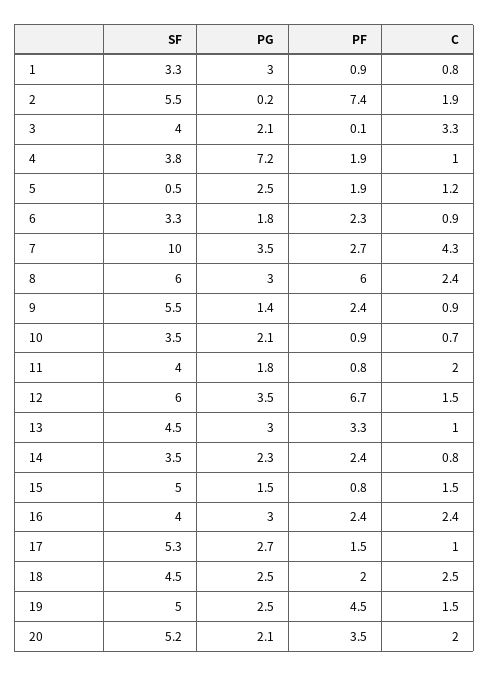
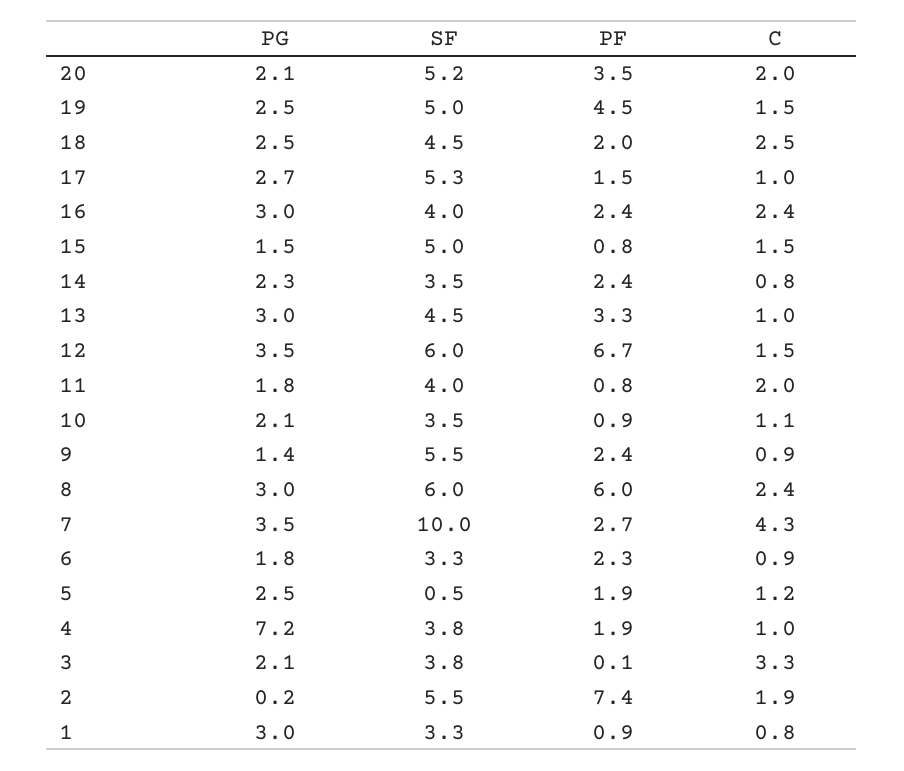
  {
    "SF": {
      "1": 3.3,
      "2": 5.5,
-     "3": 4,
+     "3": 3.8,
      "4": 3.8,
      "5": 0.5,
      "6": 3.3,
      "7": 10,
      "8": 6,
      "9": 5.5,
      "10": 3.5,
      "11": 4,
      "12": 6,
      "13": 4.5,
      "14": 3.5,
      "15": 5,
      "16": 4,
      "17": 5.3,
      "18": 4.5,
      "19": 5,
      "20": 5.2
    },
    "PG": {
      "1": 3,
      "2": 0.2,
      "3": 2.1,
      "4": 7.2,
      "5": 2.5,
      "6": 1.8,
      "7": 3.5,
      "8": 3,
      "9": 1.4,
      "10": 2.1,
      "11": 1.8,
      "12": 3.5,
      "13": 3,
      "14": 2.3,
      "15": 1.5,
      "16": 3,
      "17": 2.7,
      "18": 2.5,
      "19": 2.5,
      "20": 2.1
    },
    "PF": {
      "1": 0.9,
      "2": 7.4,
      "3": 0.1,
      "4": 1.9,
      "5": 1.9,
      "6": 2.3,
      "7": 2.7,
      "8": 6,
      "9": 2.4,
      "10": 0.9,
      "11": 0.8,
      "12": 6.7,
      "13": 3.3,
      "14": 2.4,
      "15": 0.8,
      "16": 2.4,
      "17": 1.5,
      "18": 2,
      "19": 4.5,
      "20": 3.5
    },
    "C": {
      "1": 0.8,
      "2": 1.9,
      "3": 3.3,
      "4": 1,
      "5": 1.2,
      "6": 0.9,
      "7": 4.3,
      "8": 2.4,
      "9": 0.9,
-     "10": 0.7,
+     "10": 1.1,
      "11": 2,
      "12": 1.5,
      "13": 1,
      "14": 0.8,
      "15": 1.5,
      "16": 2.4,
      "17": 1,
      "18": 2.5,
      "19": 1.5,
      "20": 2
    }
  }

